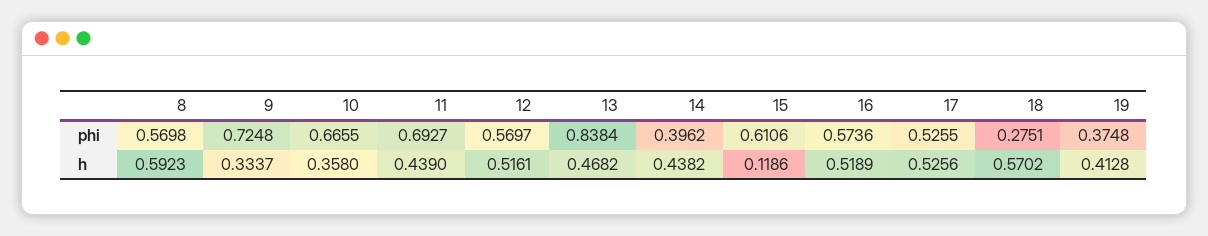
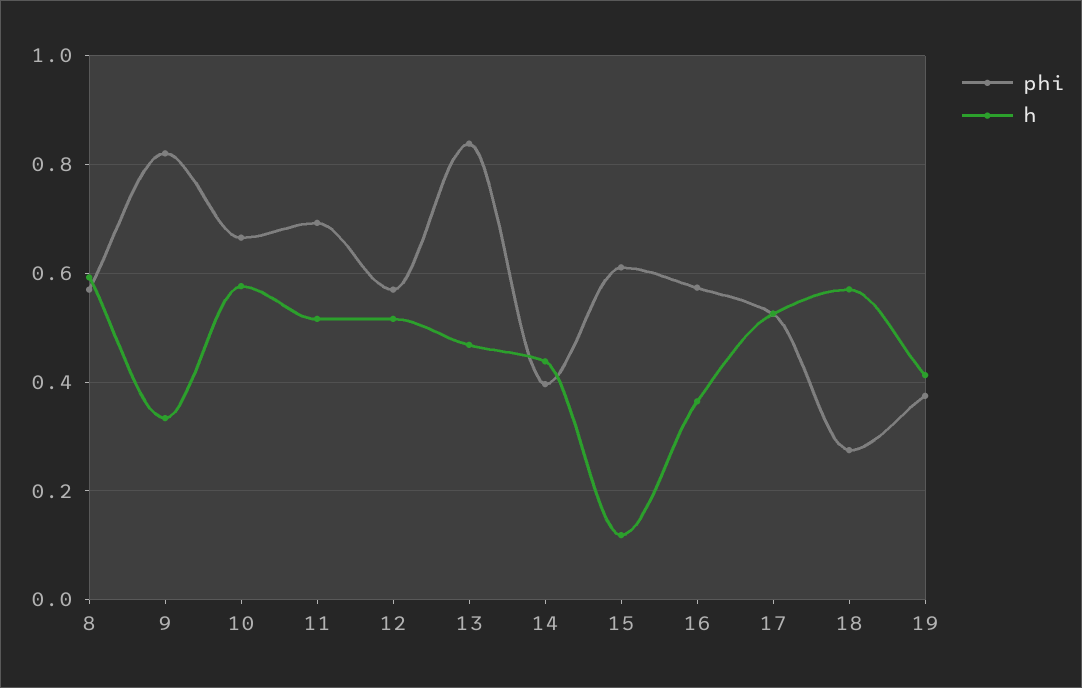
  {
    "phi": {
      "8": 0.5698,
-     "9": 0.7248,
+     "9": 0.82,
      "10": 0.6655,
      "11": 0.6927,
      "12": 0.5697,
      "13": 0.8384,
      "14": 0.3962,
      "15": 0.6106,
      "16": 0.5736,
      "17": 0.5255,
      "18": 0.2751,
      "19": 0.3748
    },
    "h": {
      "8": 0.5923,
      "9": 0.3337,
-     "10": 0.358,
+     "10": 0.58,
-     "11": 0.439,
+     "11": 0.52,
      "12": 0.5161,
      "13": 0.4682,
      "14": 0.4382,
      "15": 0.1186,
-     "16": 0.5189,
+     "16": 0.36,
      "17": 0.5256,
      "18": 0.5702,
      "19": 0.4128
    }
  }

